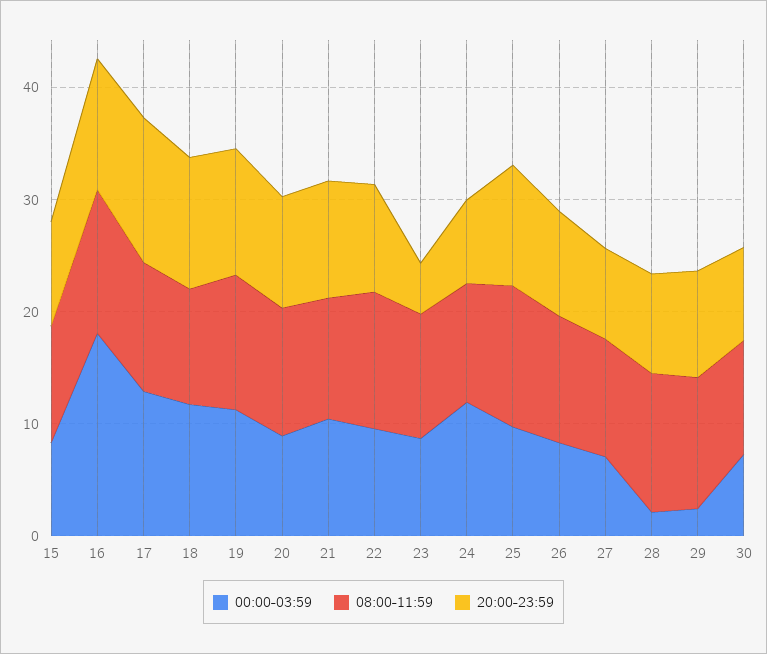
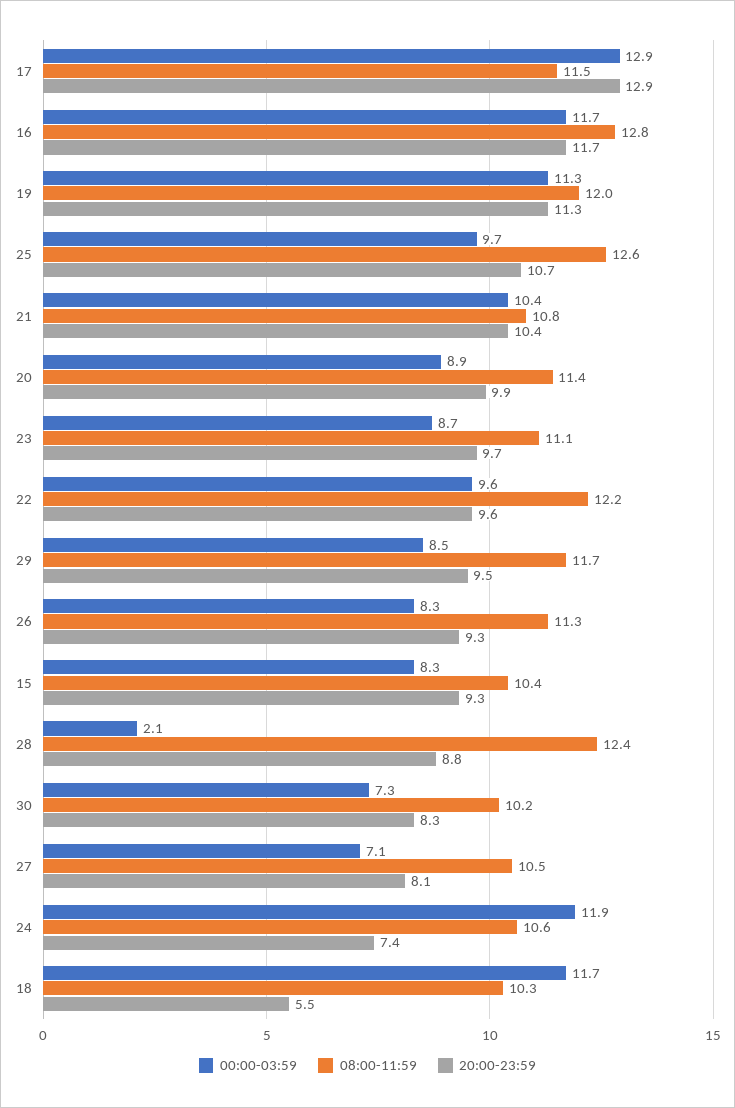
  {
    "00:00-03:59": {
      "15": 8.3,
-     "16": 18,
+     "16": 11.7,
      "17": 12.9,
      "18": 11.7,
      "19": 11.3,
      "20": 8.9,
      "21": 10.4,
      "22": 9.6,
      "23": 8.7,
      "24": 11.9,
      "25": 9.7,
      "26": 8.3,
      "27": 7.1,
      "28": 2.1,
-     "29": 2,
+     "29": 8.5,
      "30": 7.3
    },
    "08:00-11:59": {
      "15": 10.4,
      "16": 12.8,
      "17": 11.5,
      "18": 10.3,
      "19": 12,
      "20": 11.4,
      "21": 10.8,
      "22": 12.2,
      "23": 11.1,
      "24": 10.6,
      "25": 12.6,
      "26": 11.3,
      "27": 10.5,
      "28": 12.4,
      "29": 11.7,
      "30": 10.2
    },
    "20:00-23:59": {
      "15": 9.3,
      "16": 11.7,
      "17": 12.9,
-     "18": 12,
+     "18": 5.5,
      "19": 11.3,
      "20": 9.9,
      "21": 10.4,
      "22": 9.6,
-     "23": 4,
+     "23": 9.7,
      "24": 7.4,
      "25": 10.7,
      "26": 9.3,
      "27": 8.1,
      "28": 8.8,
      "29": 9.5,
      "30": 8.3
    }
  }

